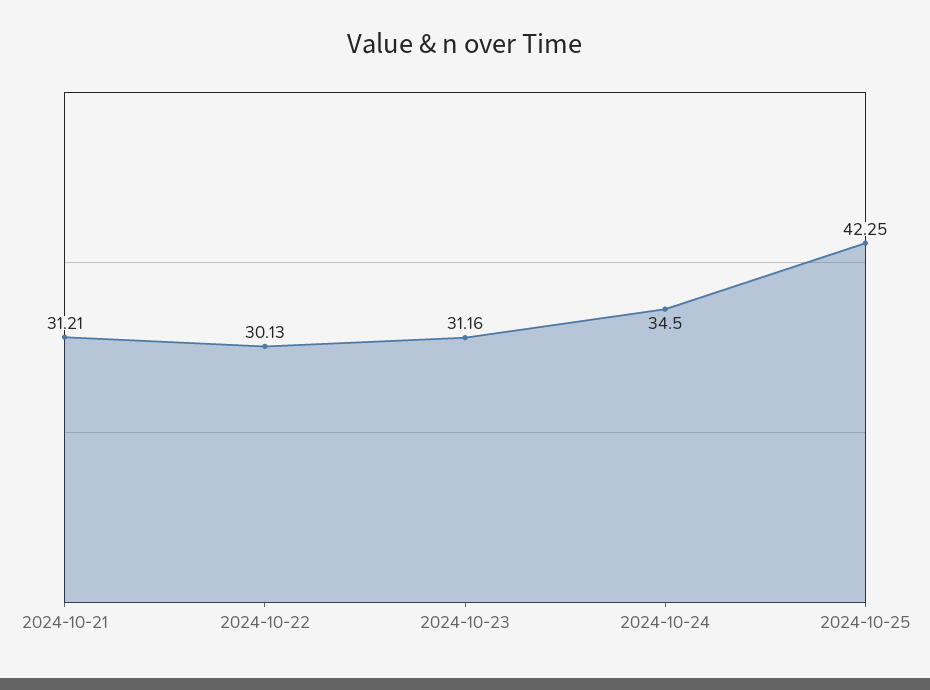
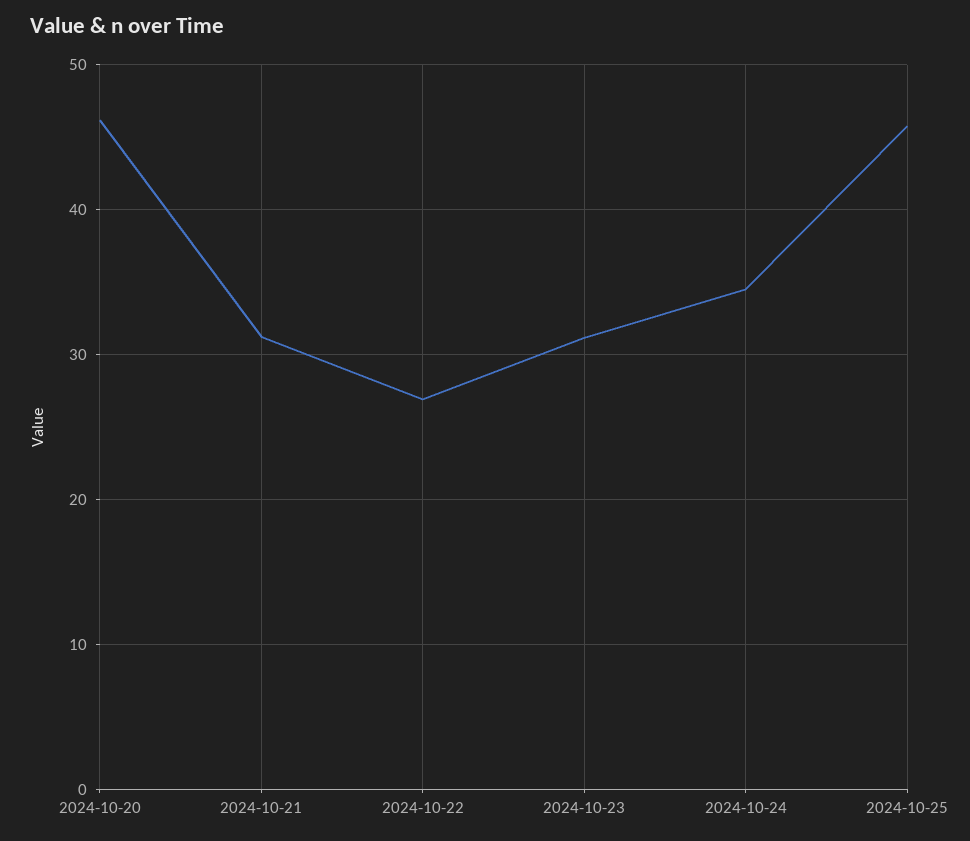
  {
    "2024-10-21": 31.21,
-   "2024-10-22": 30.13,
+   "2024-10-22": 27,
    "2024-10-23": 31.16,
    "2024-10-24": 34.5,
-   "2024-10-25": 42.25
+   "2024-10-25": 46,
+   "2024-10-20": 46
  }

